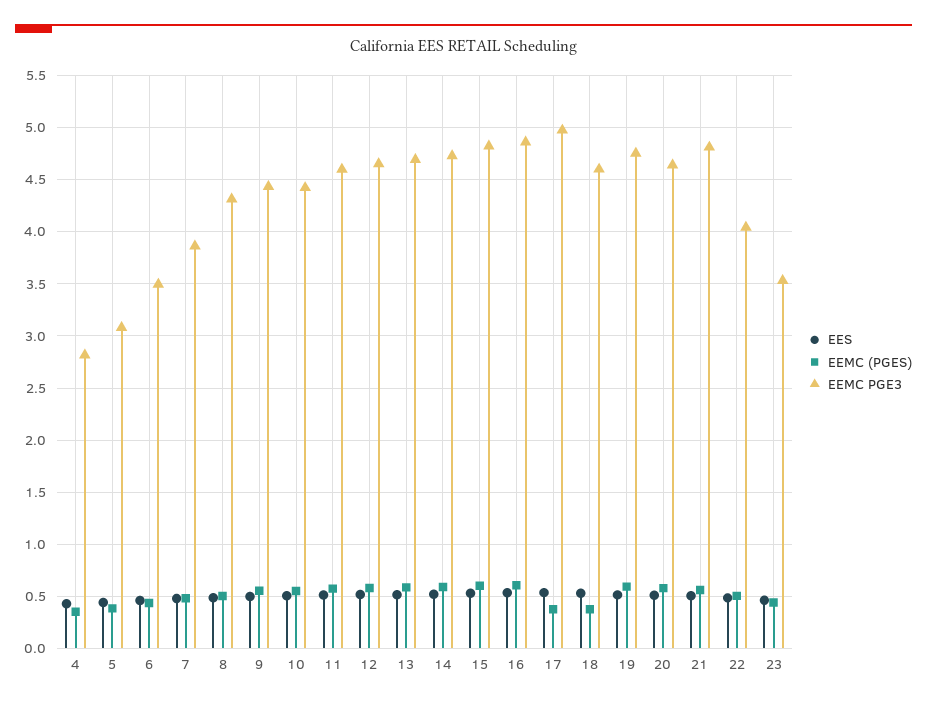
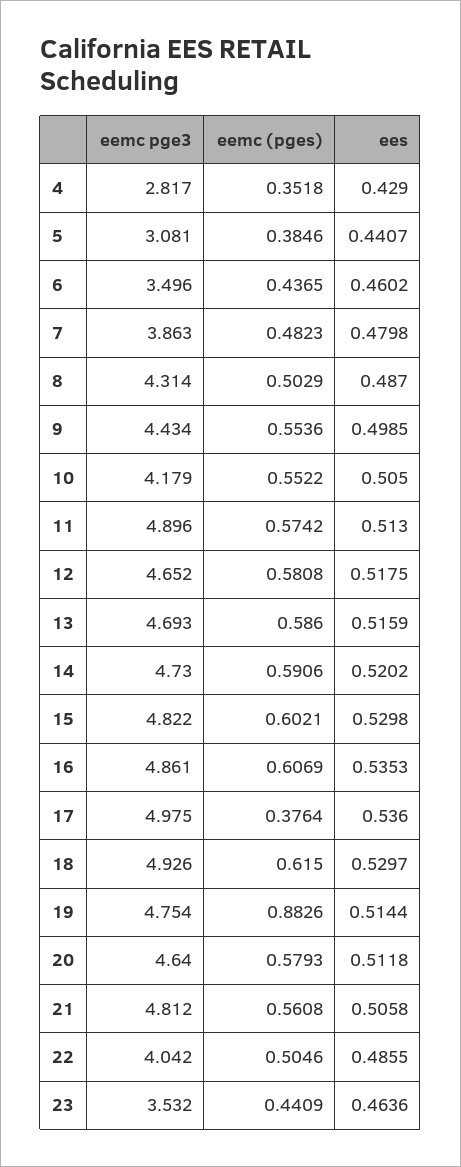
  {
    "EES": {
      "4": 0.429,
      "5": 0.4407,
      "6": 0.4602,
      "7": 0.4798,
      "8": 0.487,
      "9": 0.4985,
      "10": 0.505,
      "11": 0.513,
      "12": 0.5175,
      "13": 0.5159,
      "14": 0.5202,
      "15": 0.5298,
      "16": 0.5353,
      "17": 0.536,
      "18": 0.5297,
      "19": 0.5144,
      "20": 0.5118,
      "21": 0.5058,
      "22": 0.4855,
      "23": 0.4636
    },
    "EEMC (PGES)": {
      "4": 0.3518,
      "5": 0.3846,
      "6": 0.4365,
      "7": 0.4823,
      "8": 0.5029,
      "9": 0.5536,
      "10": 0.5522,
      "11": 0.5742,
      "12": 0.5808,
      "13": 0.586,
      "14": 0.5906,
      "15": 0.6021,
      "16": 0.6069,
      "17": 0.3764,
-     "18": 0.4,
+     "18": 0.615,
-     "19": 0.6,
+     "19": 0.8826,
      "20": 0.5793,
      "21": 0.5608,
      "22": 0.5046,
      "23": 0.4409
    },
    "EEMC PGE3": {
      "4": 2.817,
      "5": 3.081,
      "6": 3.496,
      "7": 3.863,
      "8": 4.314,
      "9": 4.434,
-     "10": 4.4,
+     "10": 4.179,
-     "11": 4.6,
+     "11": 4.896,
      "12": 4.652,
      "13": 4.693,
      "14": 4.73,
      "15": 4.822,
      "16": 4.861,
      "17": 4.975,
-     "18": 4.6,
+     "18": 4.926,
      "19": 4.754,
      "20": 4.64,
      "21": 4.812,
      "22": 4.042,
      "23": 3.532
    }
  }

